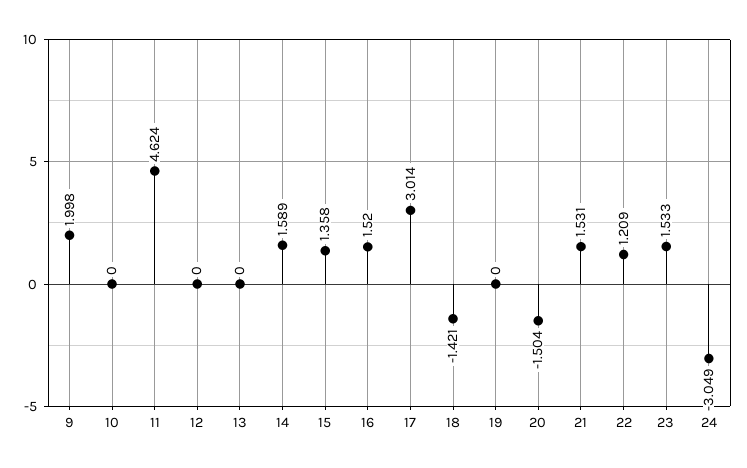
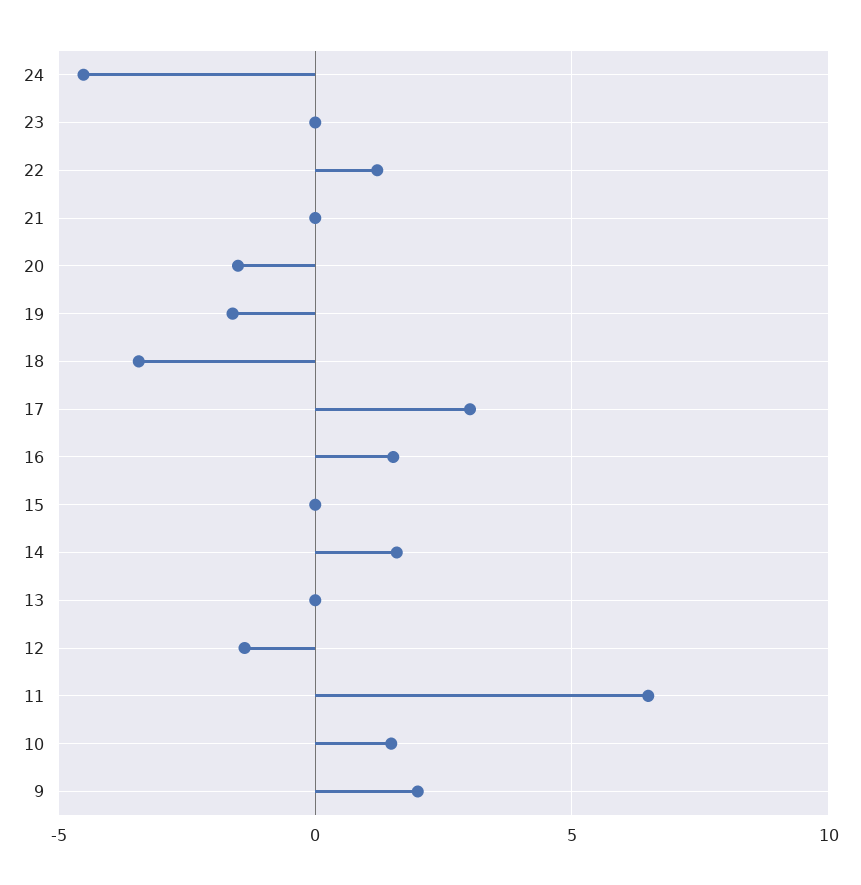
  {
    "9": 1.998,
-   "10": 0,
+   "10": 1.5,
-   "11": 4.624,
+   "11": 6.5,
-   "12": 0,
+   "12": -1.5,
    "13": 0,
    "14": 1.589,
-   "15": 1.358,
+   "15": 0,
    "16": 1.52,
    "17": 3.014,
-   "18": -1.421,
+   "18": -3.5,
-   "19": 0,
+   "19": -1.5,
    "20": -1.504,
-   "21": 1.531,
+   "21": 0,
    "22": 1.209,
-   "23": 1.533,
+   "23": 0,
-   "24": -3.049
+   "24": -4.5
  }

